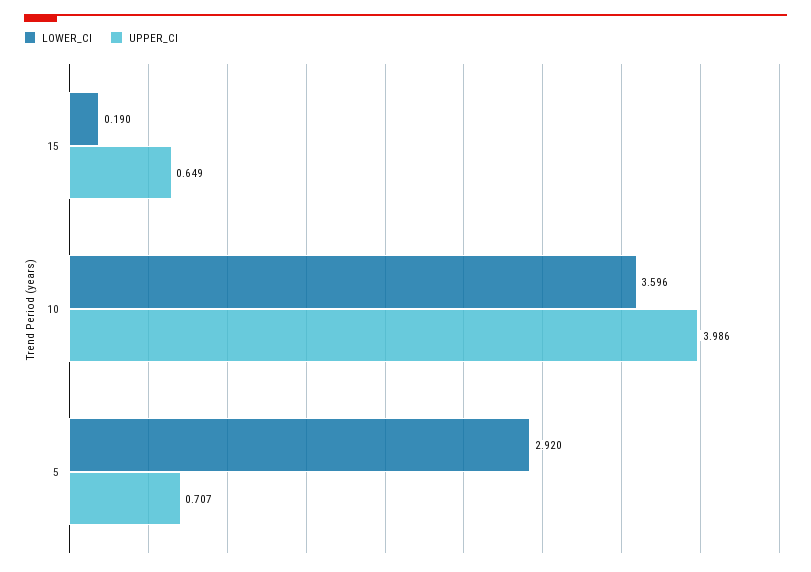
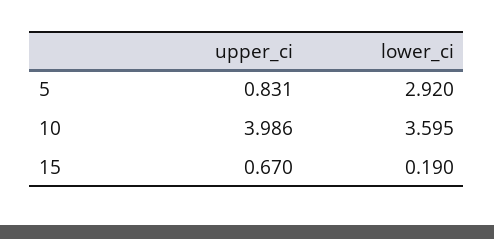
  {
    "LOWER_CI": {
      "15": 0.19,
-     "10": 3.596,
+     "10": 3.595,
      "5": 2.92
    },
    "UPPER_CI": {
-     "15": 0.649,
+     "15": 0.67,
      "10": 3.986,
-     "5": 0.707
+     "5": 0.831
    }
  }

